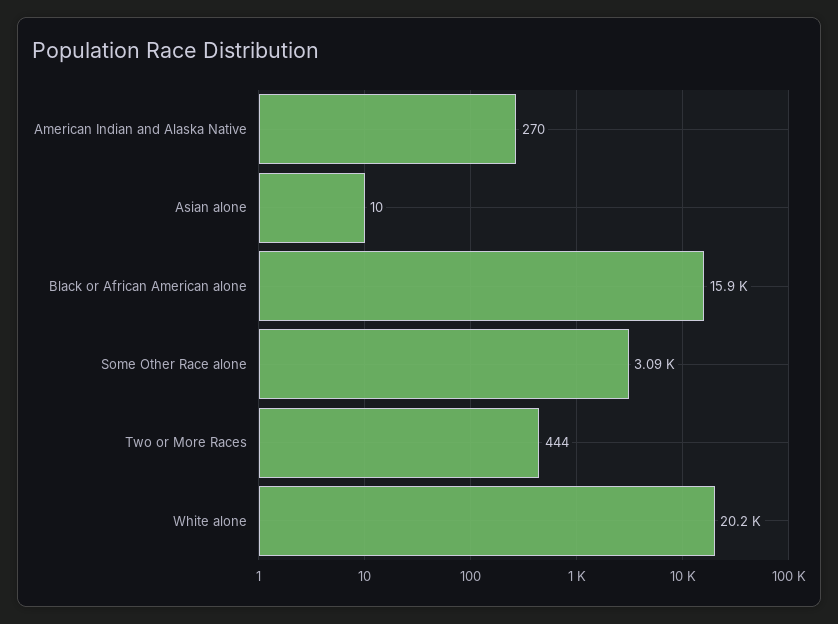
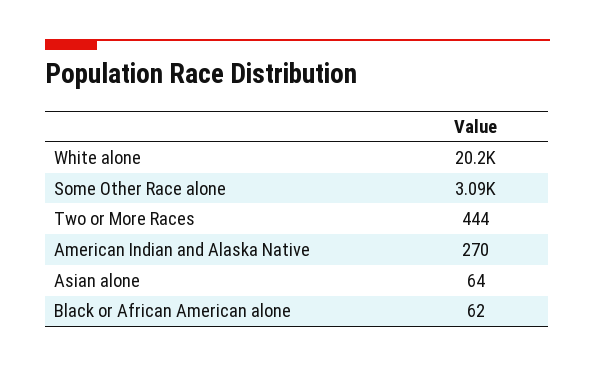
  {
    "American Indian and Alaska Native": 270,
-   "Asian alone": 10,
+   "Asian alone": 64,
-   "Black or African American alone": 15900,
+   "Black or African American alone": 62,
    "Some Other Race alone": 3090,
    "Two or More Races": 444,
    "White alone": 20200
  }

